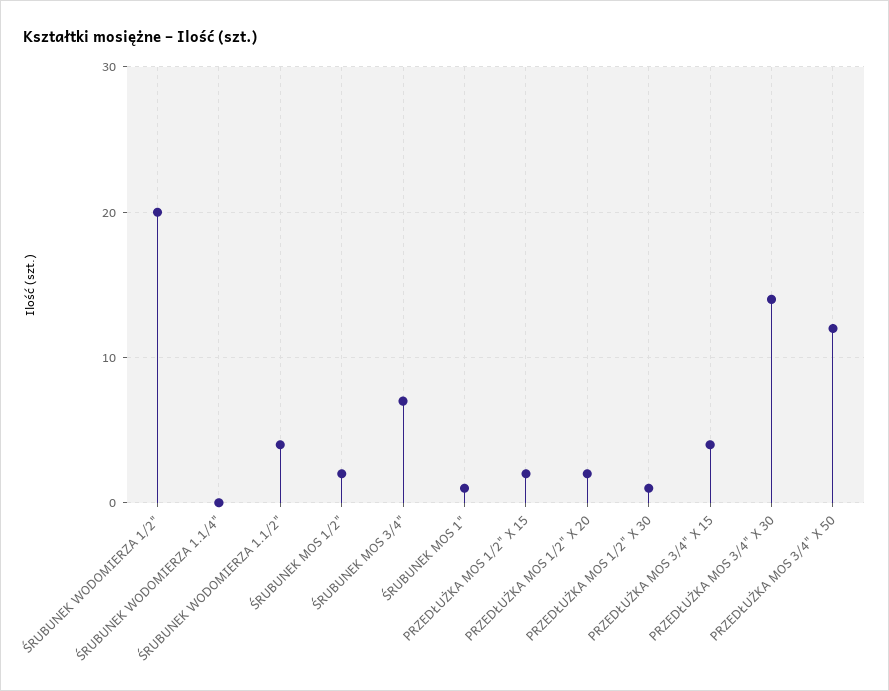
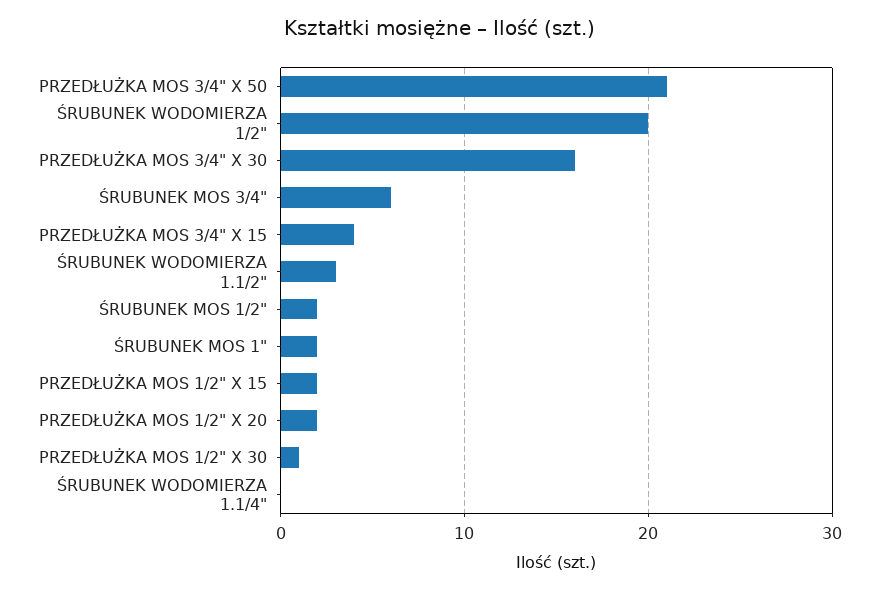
  {
    "ŚRUBUNEK WODOMIERZA 1/2\"": 20,
    "ŚRUBUNEK WODOMIERZA 1.1/4\"": 0,
-   "ŚRUBUNEK WODOMIERZA 1.1/2\"": 4,
+   "ŚRUBUNEK WODOMIERZA 1.1/2\"": 3,
    "ŚRUBUNEK MOS 1/2\"": 2,
-   "ŚRUBUNEK MOS 3/4\"": 7,
+   "ŚRUBUNEK MOS 3/4\"": 6,
-   "ŚRUBUNEK MOS 1\"": 1,
+   "ŚRUBUNEK MOS 1\"": 2,
    "PRZEDŁUŻKA MOS 1/2\" X 15": 2,
    "PRZEDŁUŻKA MOS 1/2\" X 20": 2,
    "PRZEDŁUŻKA MOS 1/2\" X 30": 1,
    "PRZEDŁUŻKA MOS 3/4\" X 15": 4,
-   "PRZEDŁUŻKA MOS 3/4\" X 30": 14,
+   "PRZEDŁUŻKA MOS 3/4\" X 30": 16,
-   "PRZEDŁUŻKA MOS 3/4\" X 50": 12
+   "PRZEDŁUŻKA MOS 3/4\" X 50": 21
  }

